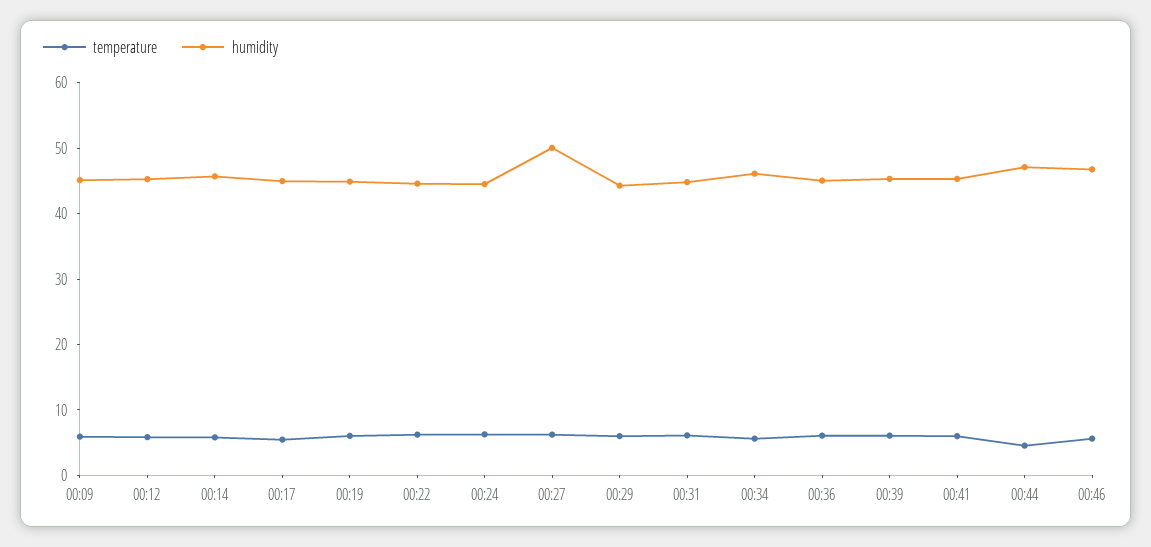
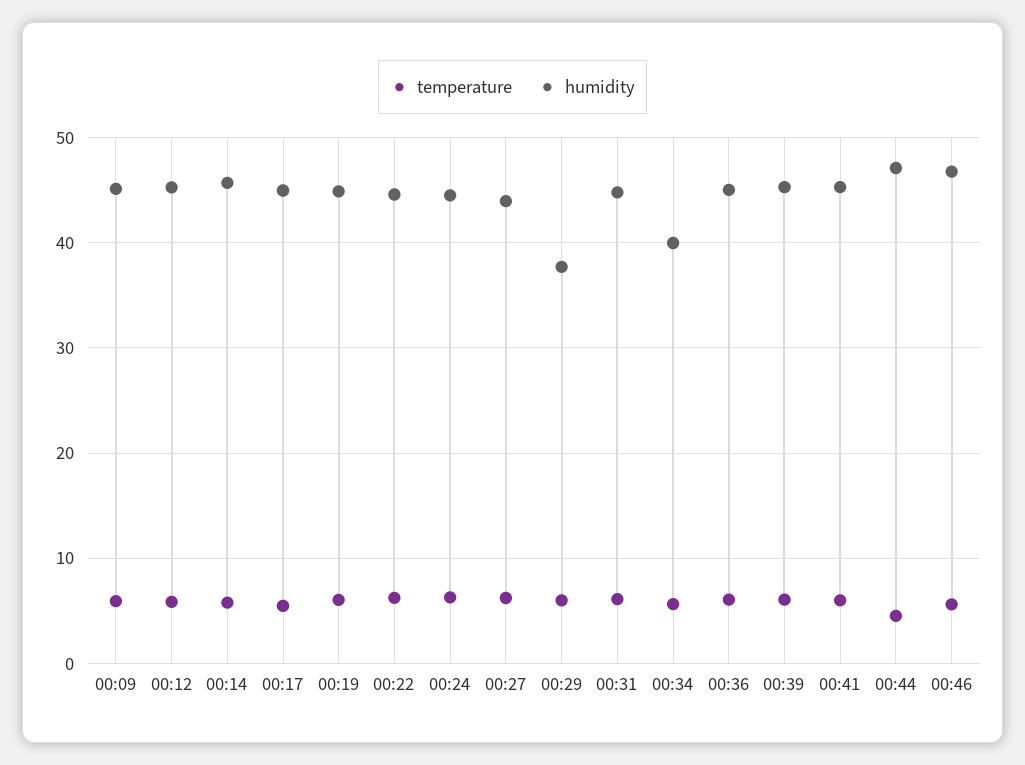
  {
    "temperature": {
      "00:09": 6,
      "00:12": 6,
      "00:14": 6,
      "00:17": 5,
      "00:19": 6,
      "00:22": 6,
      "00:24": 6,
      "00:27": 6,
      "00:29": 6,
      "00:31": 6,
      "00:34": 6,
      "00:36": 6,
      "00:39": 6,
      "00:41": 6,
      "00:44": 5,
      "00:46": 6
    },
    "humidity": {
      "00:09": 45,
      "00:12": 45,
      "00:14": 46,
      "00:17": 45,
      "00:19": 45,
      "00:22": 45,
      "00:24": 45,
-     "00:27": 50,
+     "00:27": 44,
-     "00:29": 44,
+     "00:29": 38,
      "00:31": 45,
-     "00:34": 46,
+     "00:34": 40,
      "00:36": 45,
      "00:39": 45,
      "00:41": 45,
      "00:44": 47,
      "00:46": 47
    }
  }

